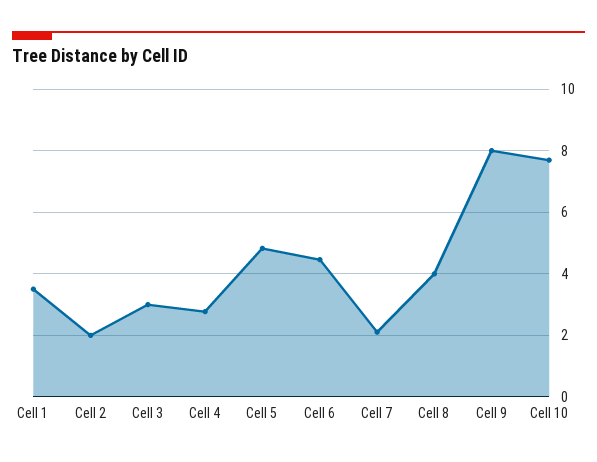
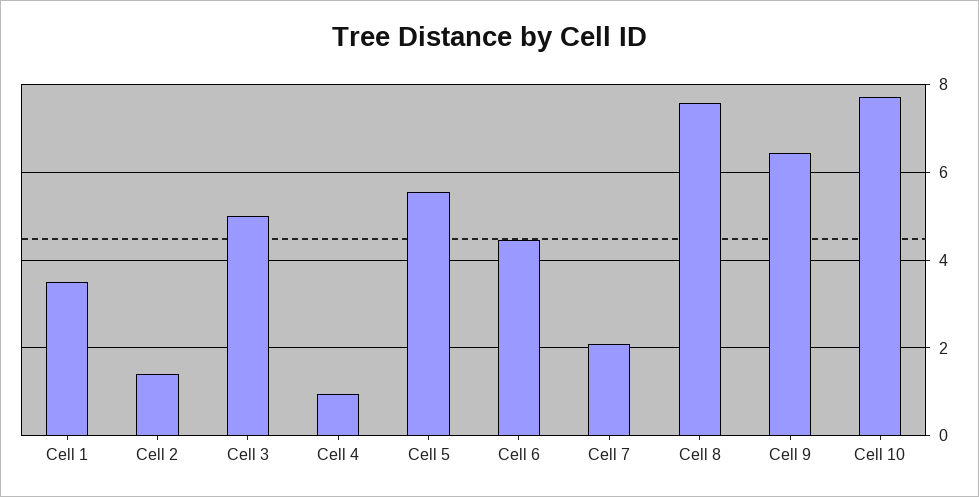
  {
    "Cell 1": 3.6,
-   "Cell 2": 2,
+   "Cell 2": 1.4,
-   "Cell 3": 3,
+   "Cell 3": 5,
-   "Cell 4": 2.8,
+   "Cell 4": 1,
-   "Cell 5": 4.8,
+   "Cell 5": 5.6,
    "Cell 6": 4.4,
    "Cell 7": 2.2,
-   "Cell 8": 4,
+   "Cell 8": 7.6,
-   "Cell 9": 8,
+   "Cell 9": 6.4,
    "Cell 10": 7.8
  }

